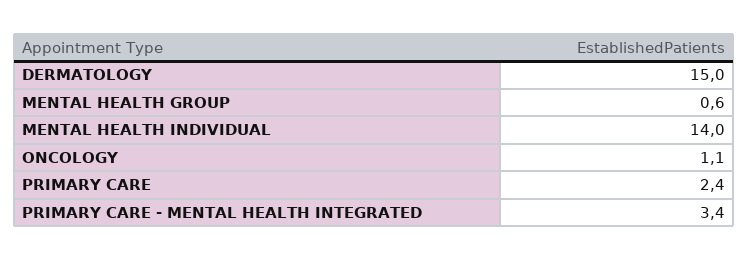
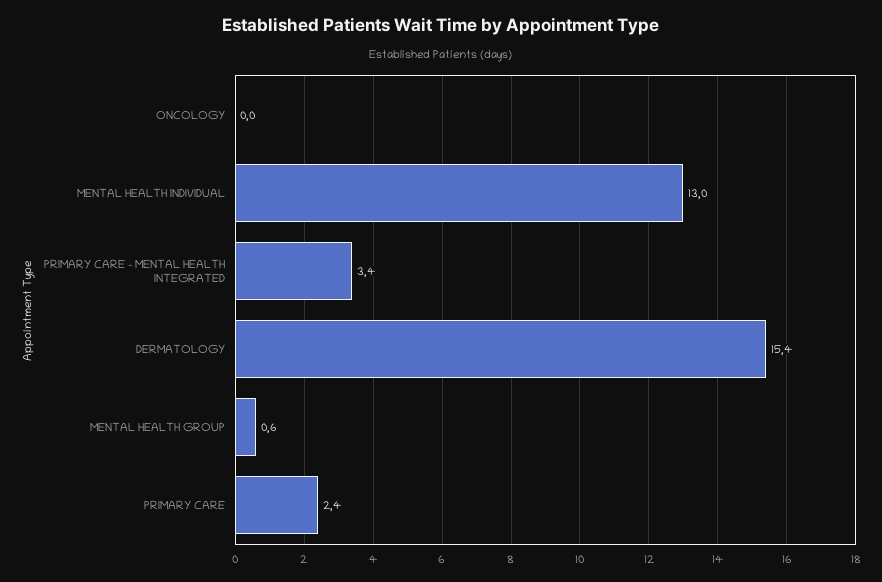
  {
-   "DERMATOLOGY": 15,
+   "DERMATOLOGY": 15.4,
    "MENTAL HEALTH GROUP": 0.6,
-   "MENTAL HEALTH INDIVIDUAL": 14,
+   "MENTAL HEALTH INDIVIDUAL": 13,
-   "ONCOLOGY": 1.1,
+   "ONCOLOGY": 0,
    "PRIMARY CARE": 2.4,
    "PRIMARY CARE - MENTAL HEALTH INTEGRATED": 3.4
  }

